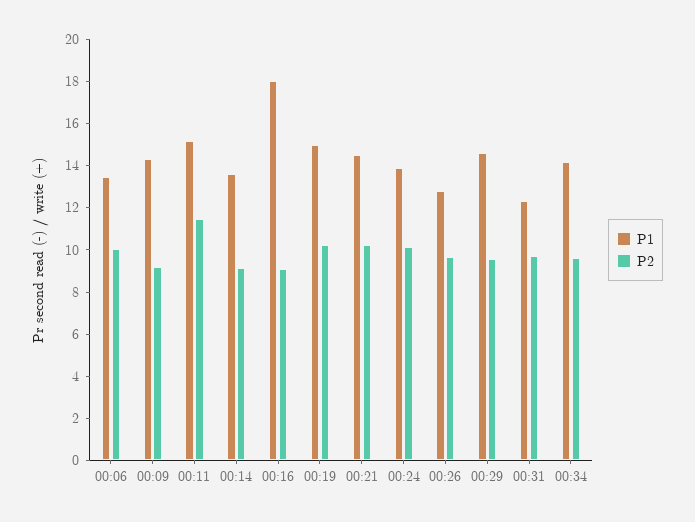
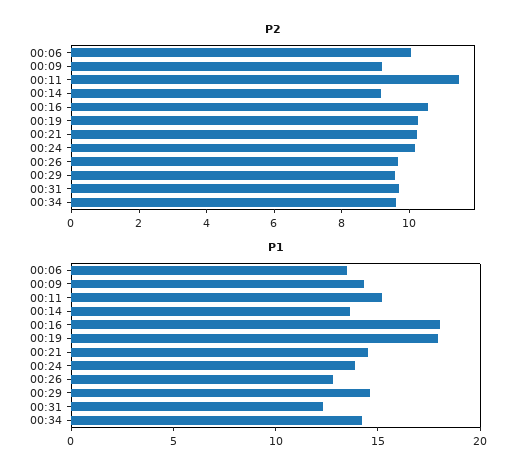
  {
    "P1": {
      "00:06": 13.5,
      "00:09": 14.5,
      "00:11": 15,
      "00:14": 13.5,
      "00:16": 18,
-     "00:19": 15,
+     "00:19": 18,
      "00:21": 14.5,
      "00:24": 14,
      "00:26": 13,
      "00:29": 14.5,
      "00:31": 12.5,
      "00:34": 14
    },
    "P2": {
      "00:06": 10,
      "00:09": 9,
      "00:11": 11.5,
      "00:14": 9,
-     "00:16": 9,
+     "00:16": 10.5,
      "00:19": 10.5,
      "00:21": 10,
      "00:24": 10,
      "00:26": 9.5,
      "00:29": 9.5,
      "00:31": 9.5,
      "00:34": 9.5
    }
  }

